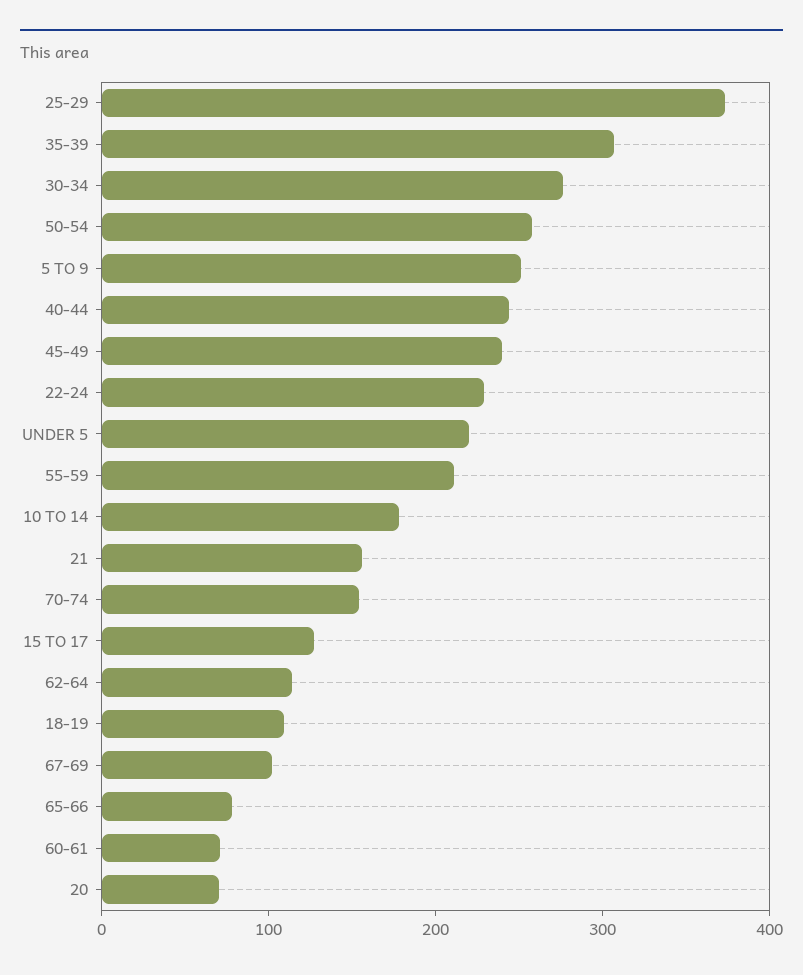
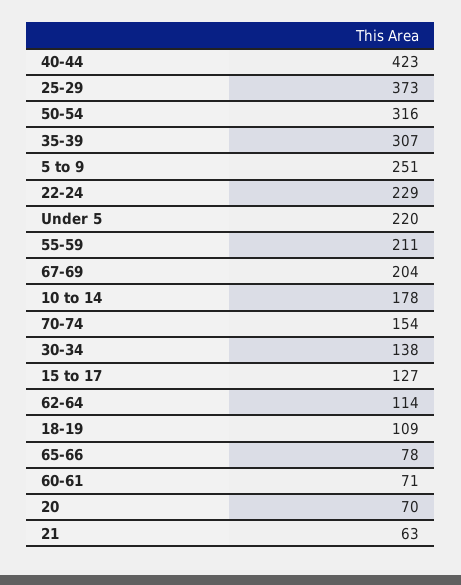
  {
    "25-29": 373,
    "35-39": 307,
-   "30-34": 280,
+   "30-34": 138,
-   "50-54": 260,
+   "50-54": 316,
    "5 TO 9": 251,
-   "40-44": 240,
+   "40-44": 423,
-   "45-49": 240,
    "22-24": 229,
    "UNDER 5": 220,
    "55-59": 211,
    "10 TO 14": 178,
-   "21": 160,
+   "21": 63,
    "70-74": 154,
    "15 TO 17": 127,
    "62-64": 114,
    "18-19": 109,
-   "67-69": 100,
+   "67-69": 204,
    "65-66": 78,
    "60-61": 71,
    "20": 70
  }

